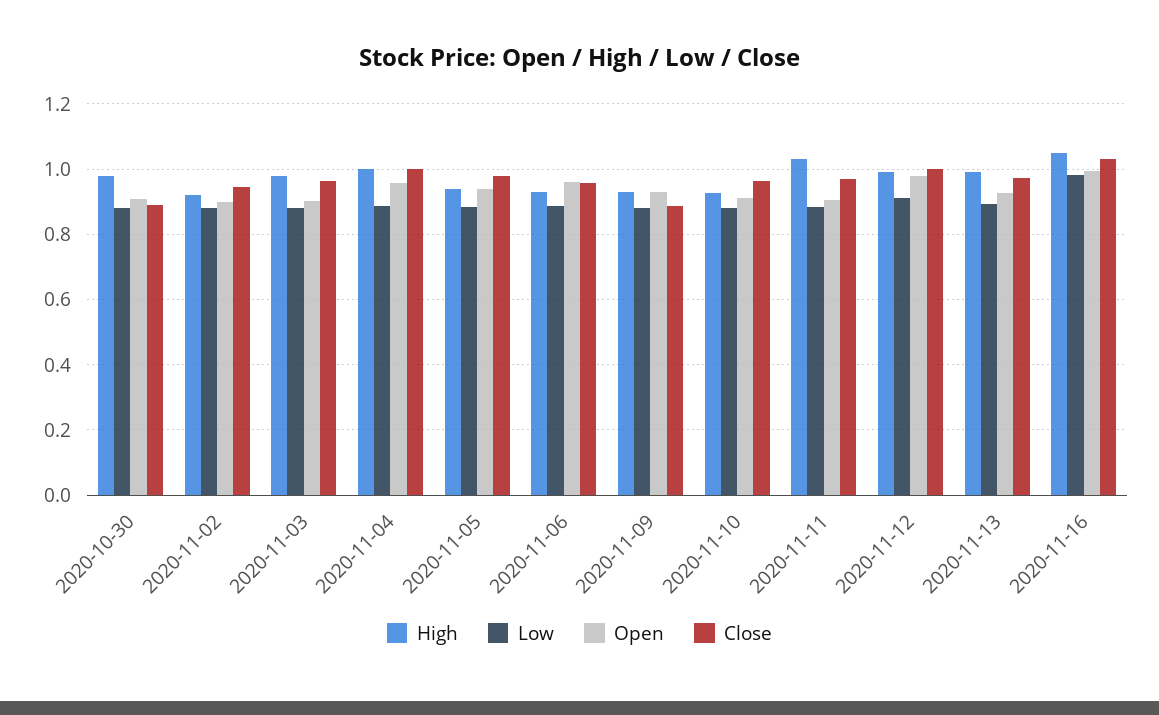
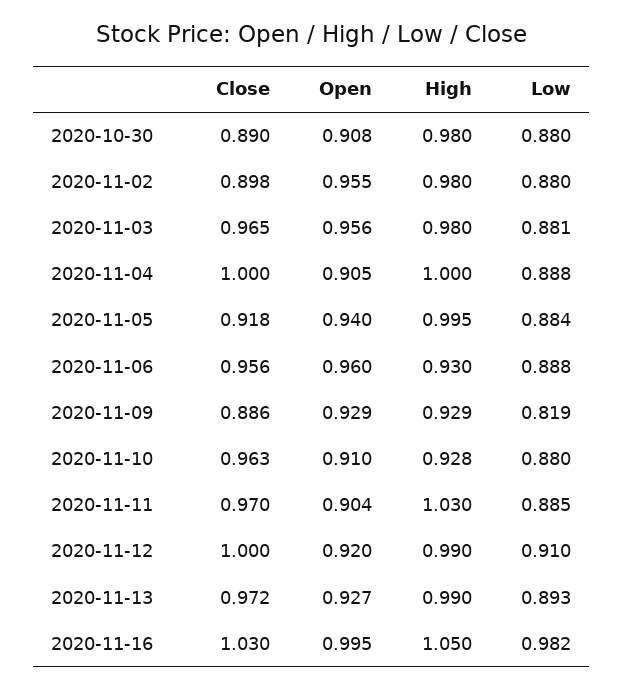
  {
    "High": {
      "2020-10-30": 0.98,
-     "2020-11-02": 0.92,
+     "2020-11-02": 0.98,
      "2020-11-03": 0.98,
      "2020-11-04": 1,
-     "2020-11-05": 0.94,
+     "2020-11-05": 0.995,
      "2020-11-06": 0.93,
      "2020-11-09": 0.929,
      "2020-11-10": 0.928,
      "2020-11-11": 1.03,
      "2020-11-12": 0.99,
      "2020-11-13": 0.99,
      "2020-11-16": 1.05
    },
    "Low": {
      "2020-10-30": 0.88,
      "2020-11-02": 0.88,
      "2020-11-03": 0.881,
      "2020-11-04": 0.888,
      "2020-11-05": 0.884,
      "2020-11-06": 0.888,
-     "2020-11-09": 0.88,
+     "2020-11-09": 0.819,
      "2020-11-10": 0.88,
      "2020-11-11": 0.885,
      "2020-11-12": 0.91,
      "2020-11-13": 0.893,
      "2020-11-16": 0.982
    },
    "Open": {
      "2020-10-30": 0.908,
-     "2020-11-02": 0.9,
+     "2020-11-02": 0.955,
-     "2020-11-03": 0.9,
+     "2020-11-03": 0.956,
-     "2020-11-04": 0.96,
+     "2020-11-04": 0.905,
      "2020-11-05": 0.94,
      "2020-11-06": 0.96,
      "2020-11-09": 0.929,
      "2020-11-10": 0.91,
      "2020-11-11": 0.904,
-     "2020-11-12": 0.98,
+     "2020-11-12": 0.92,
      "2020-11-13": 0.927,
      "2020-11-16": 0.995
    },
    "Close": {
      "2020-10-30": 0.89,
-     "2020-11-02": 0.94,
+     "2020-11-02": 0.898,
      "2020-11-03": 0.965,
      "2020-11-04": 1,
-     "2020-11-05": 0.98,
+     "2020-11-05": 0.918,
      "2020-11-06": 0.956,
      "2020-11-09": 0.886,
      "2020-11-10": 0.963,
      "2020-11-11": 0.97,
      "2020-11-12": 1,
      "2020-11-13": 0.972,
      "2020-11-16": 1.03
    }
  }

